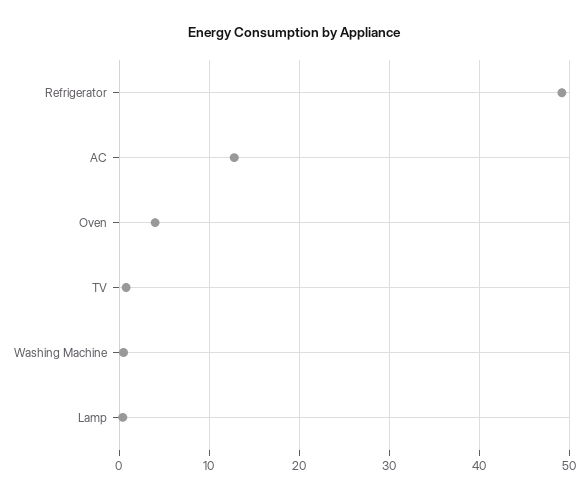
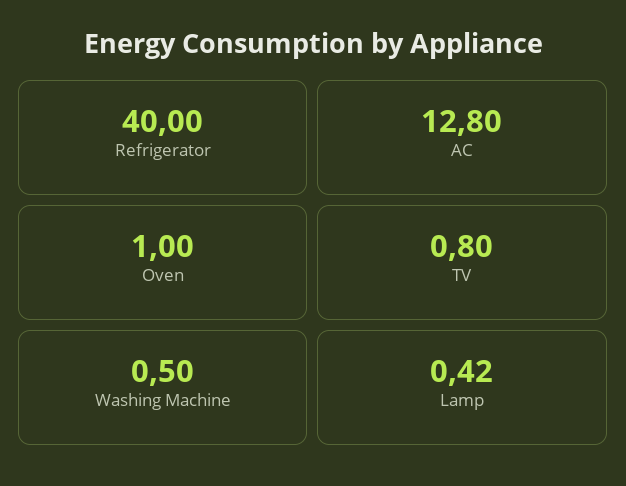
  {
-   "Refrigerator": 49,
+   "Refrigerator": 40,
    "AC": 12.8,
-   "Oven": 4,
+   "Oven": 1,
    "TV": 0.8,
    "Washing Machine": 0.5,
    "Lamp": 0.42
  }

